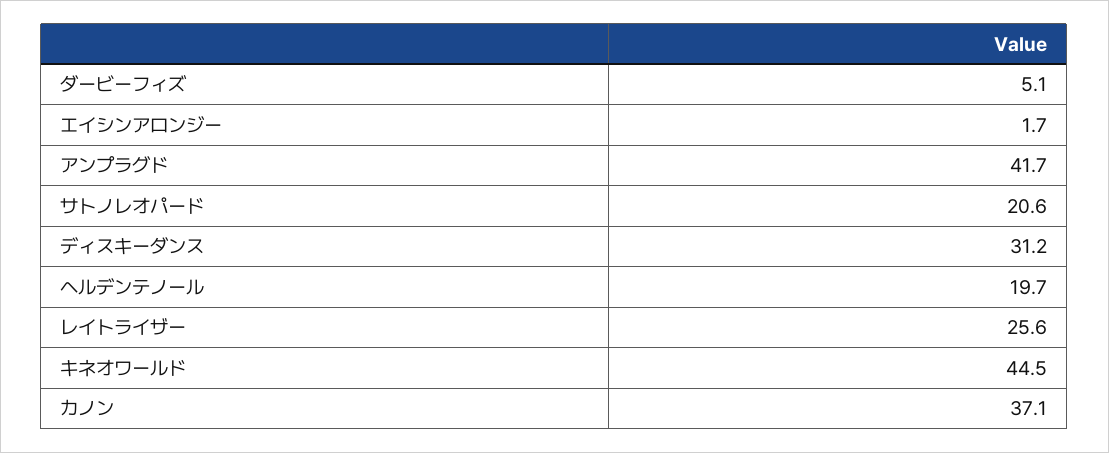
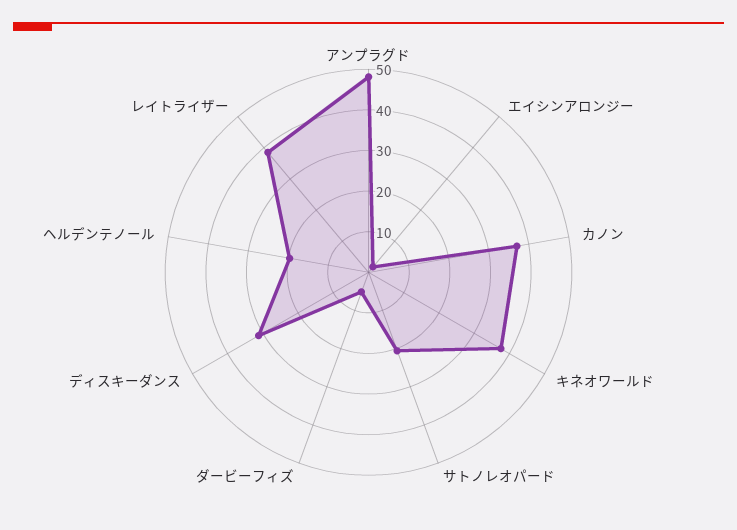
  {
    "ダービーフィズ": 5.1,
    "エイシンアロンジー": 1.7,
-   "アンプラグド": 41.7,
+   "アンプラグド": 48,
    "サトノレオパード": 20.6,
    "ディスキーダンス": 31.2,
    "ヘルデンテノール": 19.7,
-   "レイトライザー": 25.6,
+   "レイトライザー": 38,
-   "キネオワールド": 44.5,
+   "キネオワールド": 38,
    "カノン": 37.1
  }

